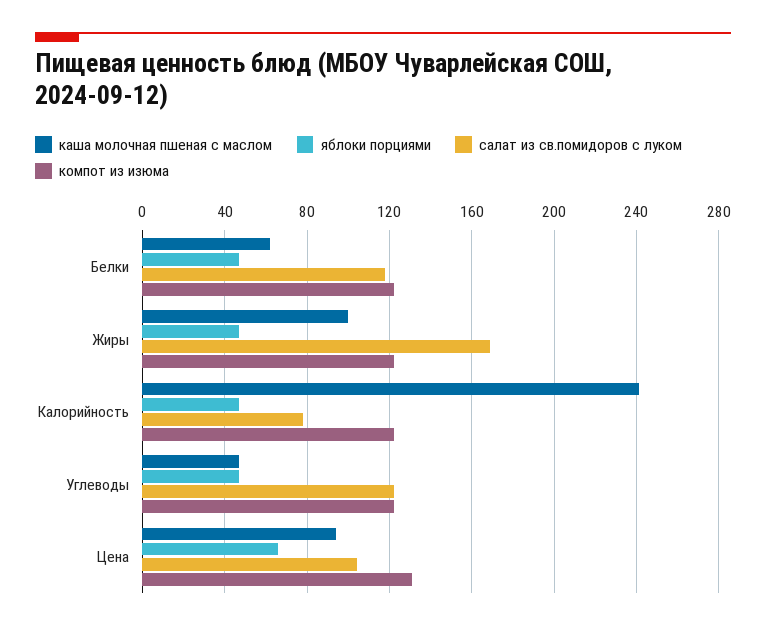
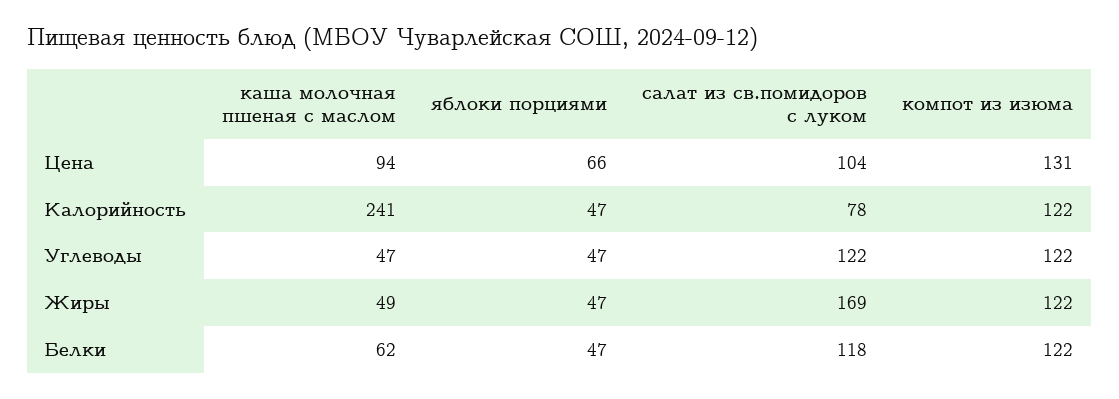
  {
    "каша молочная пшеная с маслом": {
      "Белки": 62,
-     "Жиры": 100,
+     "Жиры": 49,
      "Калорийность": 241,
      "Углеводы": 47,
      "Цена": 94
    },
    "яблоки порциями": {
      "Белки": 47,
      "Жиры": 47,
      "Калорийность": 47,
      "Углеводы": 47,
      "Цена": 66
    },
    "салат из св.помидоров с луком": {
      "Белки": 118,
      "Жиры": 169,
      "Калорийность": 78,
      "Углеводы": 122,
      "Цена": 104
    },
    "компот из изюма": {
      "Белки": 122,
      "Жиры": 122,
      "Калорийность": 122,
      "Углеводы": 122,
      "Цена": 131
    }
  }

